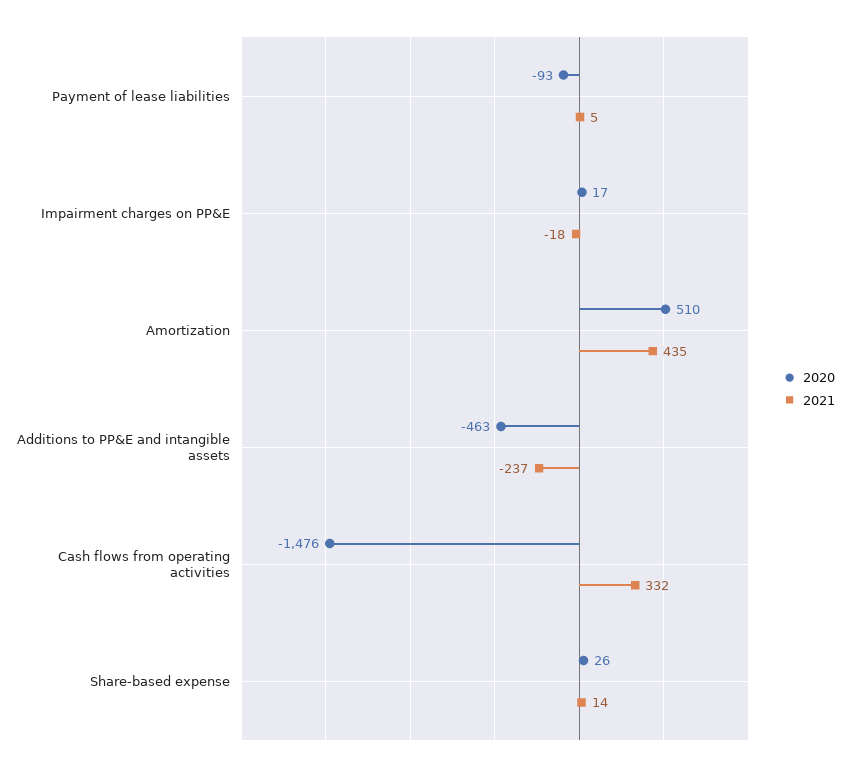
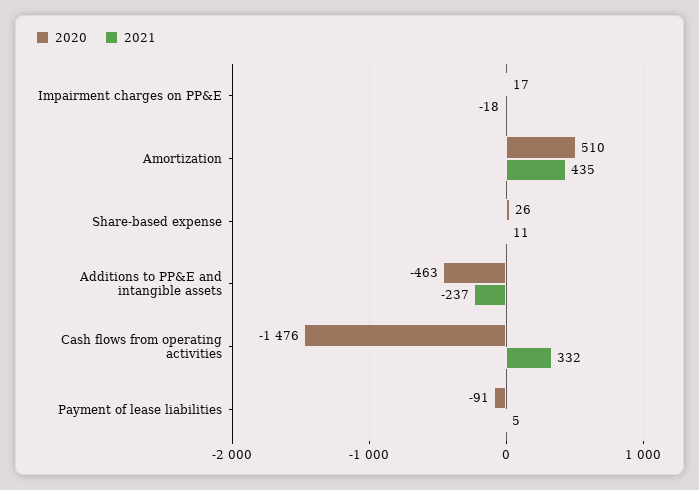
  {
    "2020": {
-     "Payment of lease liabilities": -93,
+     "Payment of lease liabilities": -91,
      "Impairment charges on PP&E": 17,
      "Amortization": 510,
      "Additions to PP&E and intangible assets": -463,
      "Cash flows from operating activities": -1476,
      "Share-based expense": 26
    },
    "2021": {
      "Payment of lease liabilities": 5,
      "Impairment charges on PP&E": -18,
      "Amortization": 435,
      "Additions to PP&E and intangible assets": -237,
      "Cash flows from operating activities": 332,
-     "Share-based expense": 14
+     "Share-based expense": 11
    }
  }

